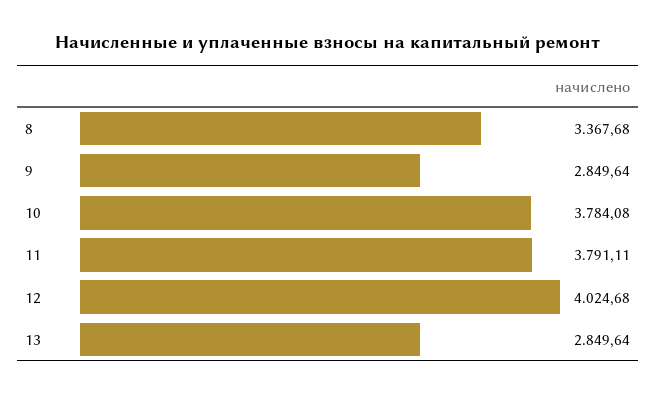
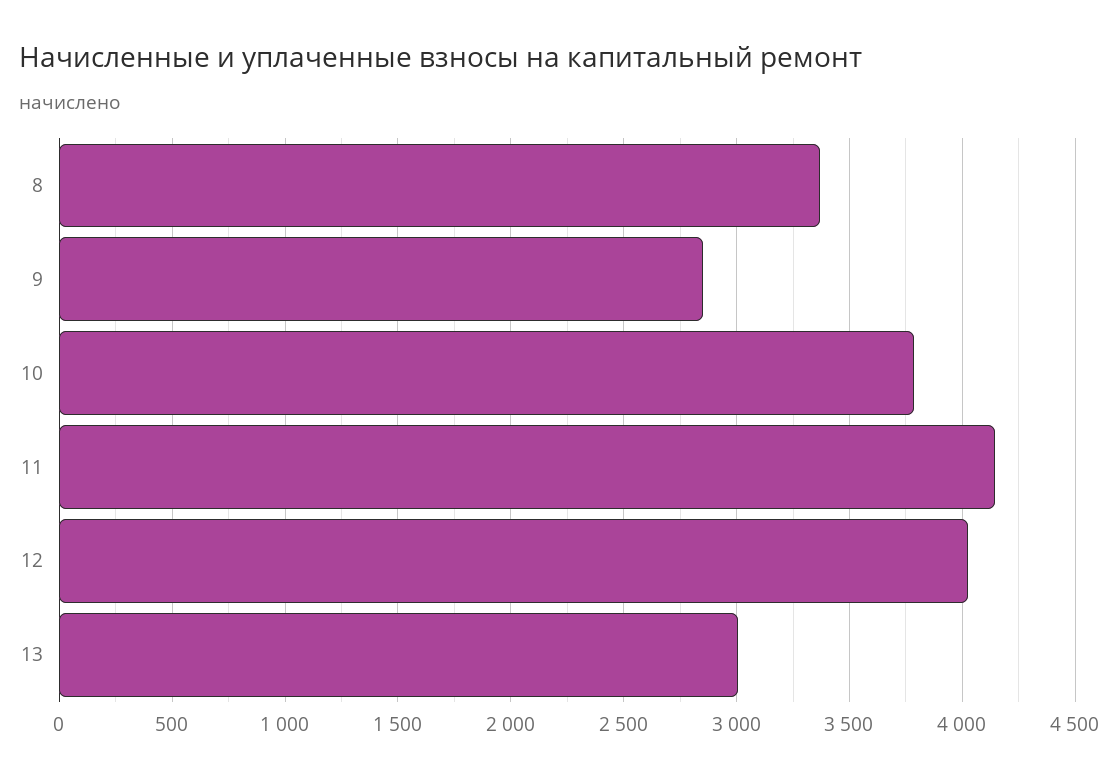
  {
    "8": 3367.68,
    "9": 2849.64,
    "10": 3784.08,
-   "11": 3791.11,
+   "11": 4150,
    "12": 4024.68,
-   "13": 2849.64
+   "13": 3000
  }

